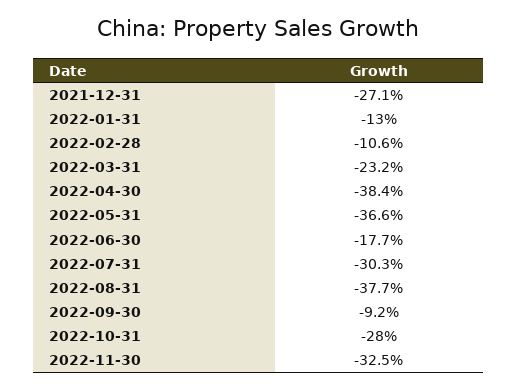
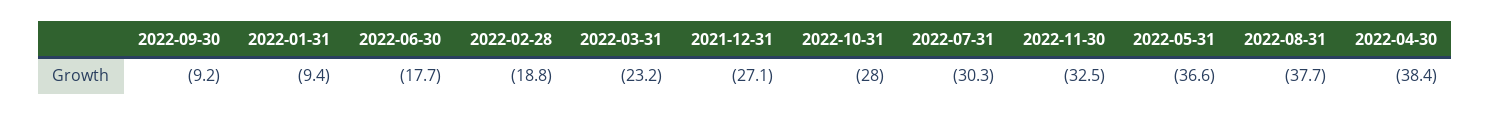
  {
    "2021-12-31": -27.1,
-   "2022-01-31": -13,
+   "2022-01-31": -9.4,
-   "2022-02-28": -10.6,
+   "2022-02-28": -18.8,
    "2022-03-31": -23.2,
    "2022-04-30": -38.4,
    "2022-05-31": -36.6,
    "2022-06-30": -17.7,
    "2022-07-31": -30.3,
    "2022-08-31": -37.7,
    "2022-09-30": -9.2,
    "2022-10-31": -28,
    "2022-11-30": -32.5
  }

